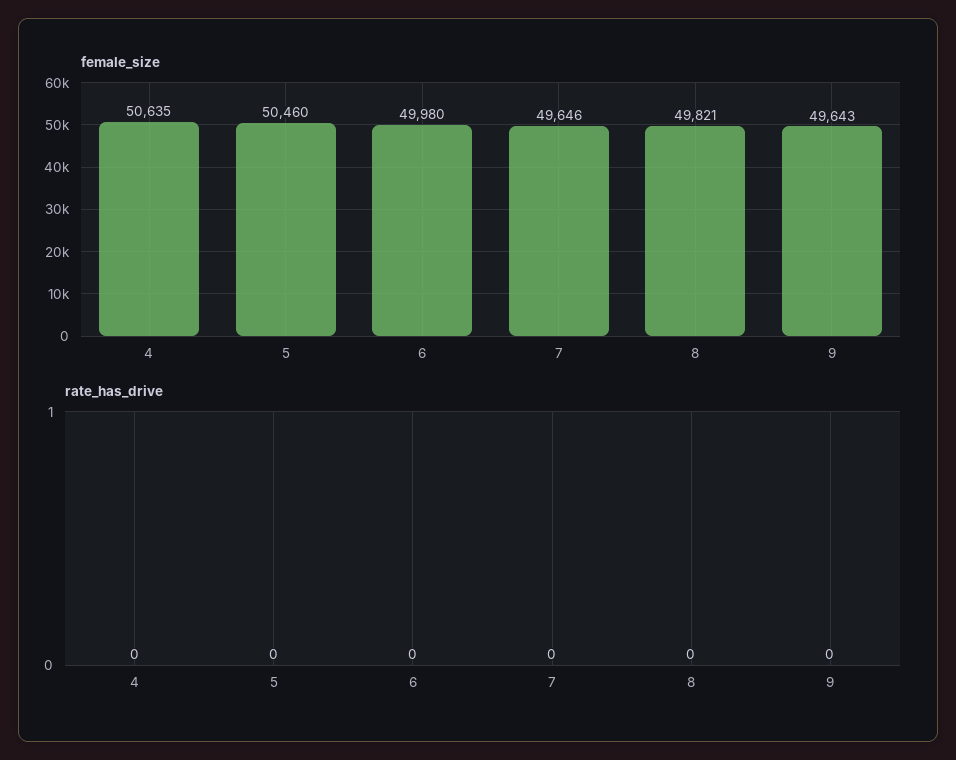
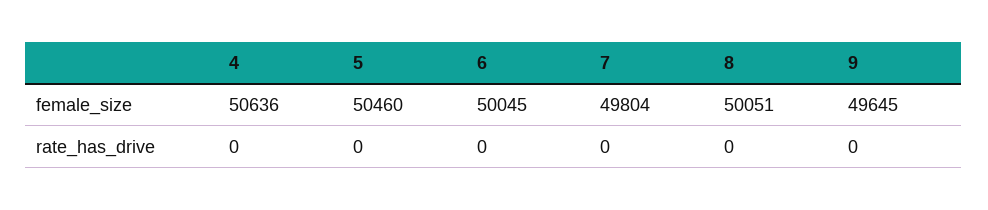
  {
    "female_size": {
-     "4": 50635,
+     "4": 50636,
      "5": 50460,
-     "6": 49980,
+     "6": 50045,
-     "7": 49646,
+     "7": 49804,
-     "8": 49821,
+     "8": 50051,
-     "9": 49643
+     "9": 49645
    },
    "rate_has_drive": {
      "4": 0,
      "5": 0,
      "6": 0,
      "7": 0,
      "8": 0,
      "9": 0
    }
  }

